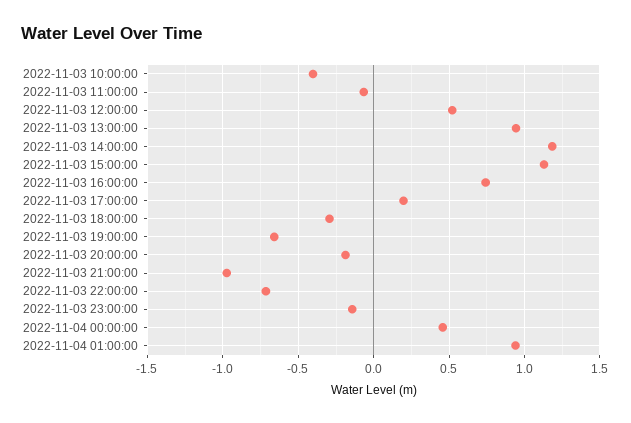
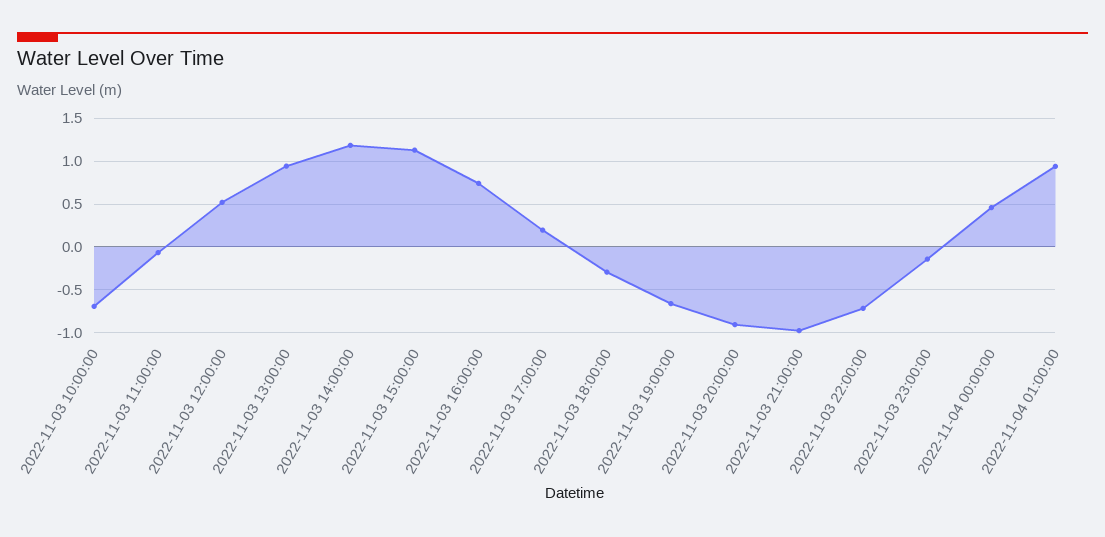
  {
-   "2022-11-03 10:00:00": -0.4,
+   "2022-11-03 10:00:00": -0.7,
    "2022-11-03 11:00:00": -0.05,
    "2022-11-03 12:00:00": 0.5,
    "2022-11-03 13:00:00": 0.95,
    "2022-11-03 14:00:00": 1.2,
    "2022-11-03 15:00:00": 1.15,
    "2022-11-03 16:00:00": 0.75,
    "2022-11-03 17:00:00": 0.2,
    "2022-11-03 18:00:00": -0.3,
    "2022-11-03 19:00:00": -0.65,
-   "2022-11-03 20:00:00": -0.2,
+   "2022-11-03 20:00:00": -0.9,
    "2022-11-03 21:00:00": -1,
    "2022-11-03 22:00:00": -0.7,
    "2022-11-03 23:00:00": -0.15,
    "2022-11-04 00:00:00": 0.45,
    "2022-11-04 01:00:00": 0.95
  }

